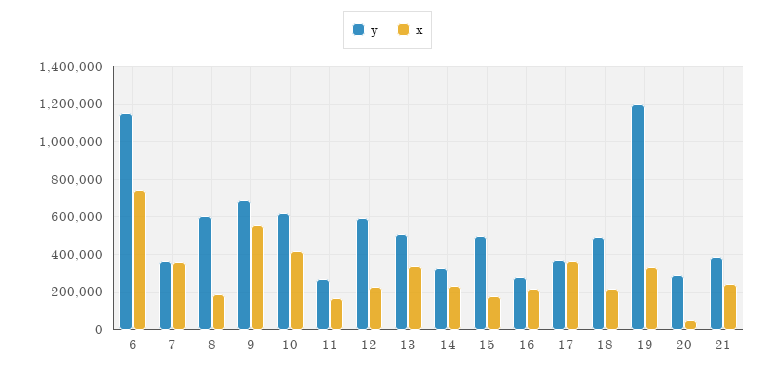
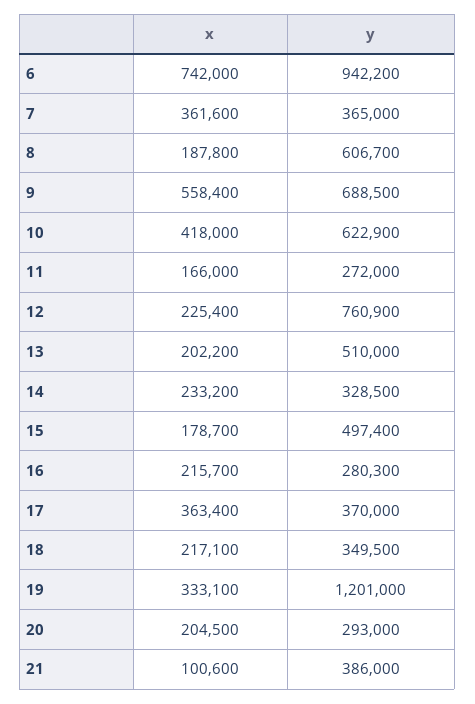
  {
    "y": {
-     "6": 1150000,
+     "6": 942200,
      "7": 365000,
      "8": 606700,
      "9": 688500,
      "10": 622900,
      "11": 272000,
-     "12": 600000,
+     "12": 760900,
      "13": 510000,
      "14": 328500,
      "15": 497400,
      "16": 280300,
      "17": 370000,
-     "18": 500000,
+     "18": 349500,
      "19": 1201000,
      "20": 293000,
      "21": 386000
    },
    "x": {
      "6": 742000,
      "7": 361600,
      "8": 187800,
      "9": 558400,
      "10": 418000,
      "11": 166000,
      "12": 225400,
-     "13": 350000,
+     "13": 202200,
      "14": 233200,
      "15": 178700,
      "16": 215700,
      "17": 363400,
      "18": 217100,
      "19": 333100,
-     "20": 50000,
+     "20": 204500,
-     "21": 250000
+     "21": 100600
    }
  }

